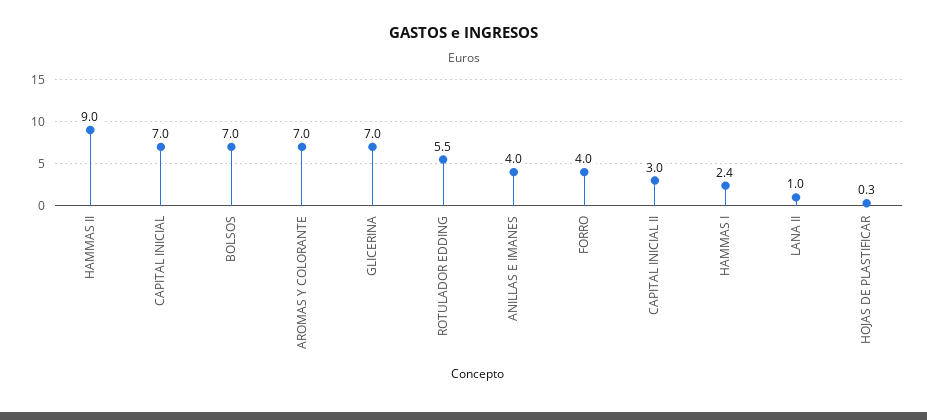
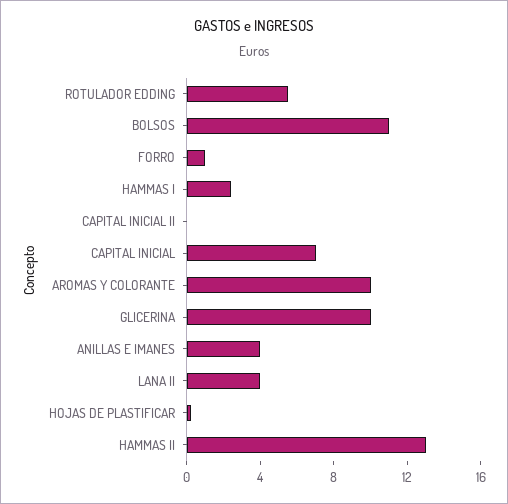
  {
-   "HAMMAS II": 9,
+   "HAMMAS II": 13,
    "CAPITAL INICIAL": 7,
-   "BOLSOS": 7,
+   "BOLSOS": 11,
-   "AROMAS Y COLORANTE": 7,
+   "AROMAS Y COLORANTE": 10,
-   "GLICERINA": 7,
+   "GLICERINA": 10,
    "ROTULADOR EDDING": 5.5,
    "ANILLAS E IMANES": 4,
-   "FORRO": 4,
+   "FORRO": 1,
-   "CAPITAL INICIAL II": 3,
+   "CAPITAL INICIAL II": 0,
    "HAMMAS I": 2.4,
-   "LANA II": 1,
+   "LANA II": 4,
    "HOJAS DE PLASTIFICAR": 0.3
  }

